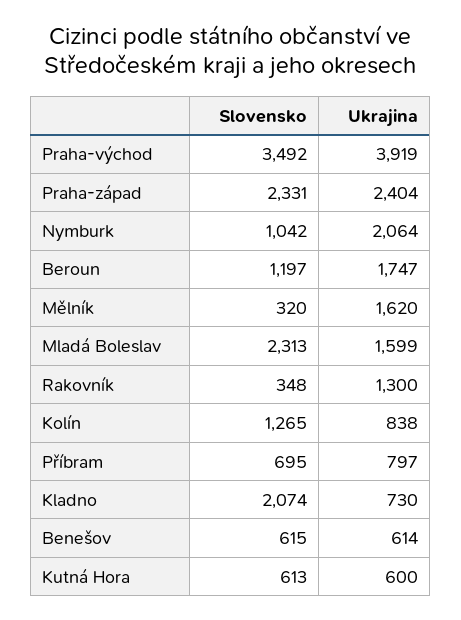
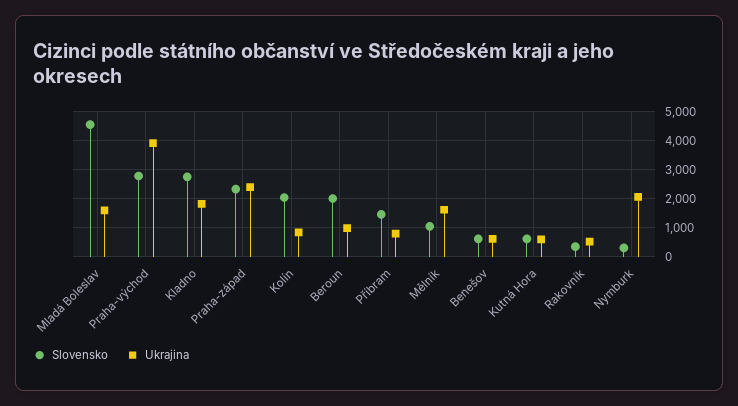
  {
    "Slovensko": {
-     "Praha-východ": 3492,
+     "Praha-východ": 2750,
      "Praha-západ": 2331,
-     "Nymburk": 1042,
+     "Nymburk": 250,
-     "Beroun": 1197,
+     "Beroun": 2000,
-     "Mělník": 320,
+     "Mělník": 1000,
-     "Mladá Boleslav": 2313,
+     "Mladá Boleslav": 4500,
      "Rakovník": 348,
-     "Kolín": 1265,
+     "Kolín": 2000,
-     "Příbram": 695,
+     "Příbram": 1500,
-     "Kladno": 2074,
+     "Kladno": 2750,
      "Benešov": 615,
      "Kutná Hora": 613
    },
    "Ukrajina": {
      "Praha-východ": 3919,
      "Praha-západ": 2404,
      "Nymburk": 2064,
-     "Beroun": 1747,
+     "Beroun": 1000,
      "Mělník": 1620,
      "Mladá Boleslav": 1599,
-     "Rakovník": 1300,
+     "Rakovník": 500,
      "Kolín": 838,
      "Příbram": 797,
-     "Kladno": 730,
+     "Kladno": 1750,
      "Benešov": 614,
      "Kutná Hora": 600
    }
  }

